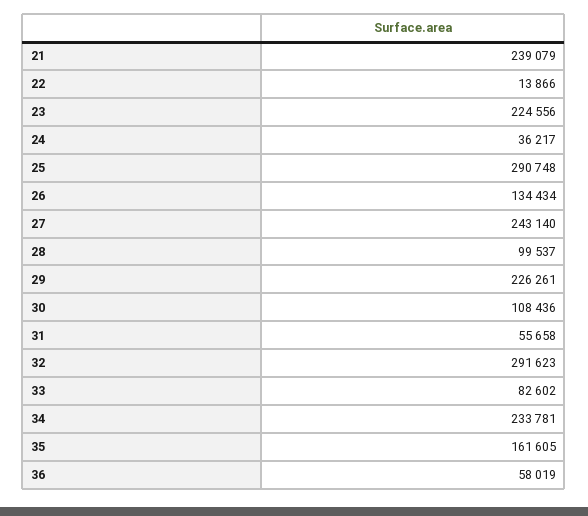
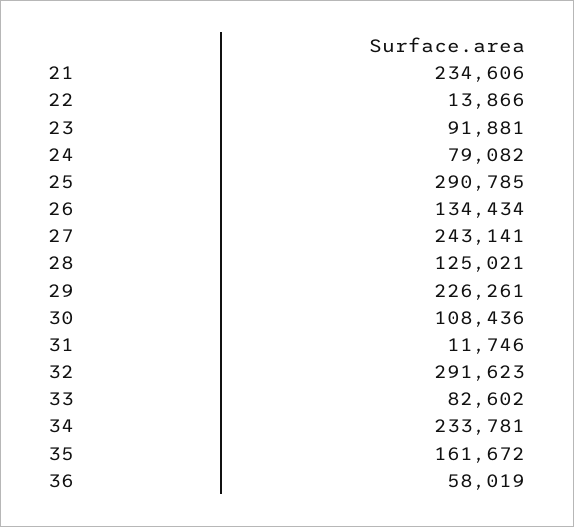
  {
-   "21": 239079,
+   "21": 234606,
    "22": 13866,
-   "23": 224556,
+   "23": 91881,
-   "24": 36217,
+   "24": 79082,
-   "25": 290748,
+   "25": 290785,
    "26": 134434,
-   "27": 243140,
+   "27": 243141,
-   "28": 99537,
+   "28": 125021,
    "29": 226261,
    "30": 108436,
-   "31": 55658,
+   "31": 11746,
    "32": 291623,
    "33": 82602,
    "34": 233781,
-   "35": 161605,
+   "35": 161672,
    "36": 58019
  }

